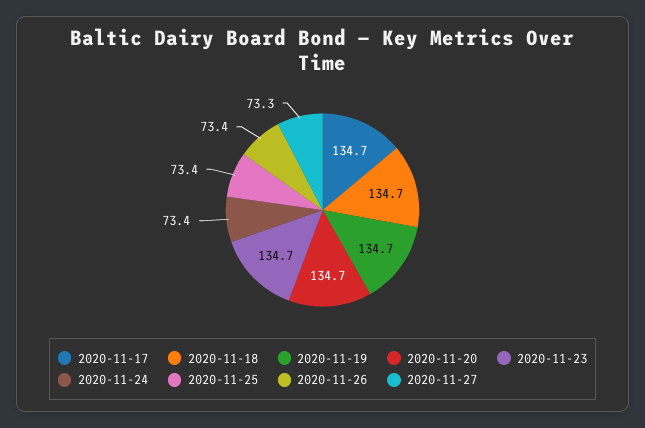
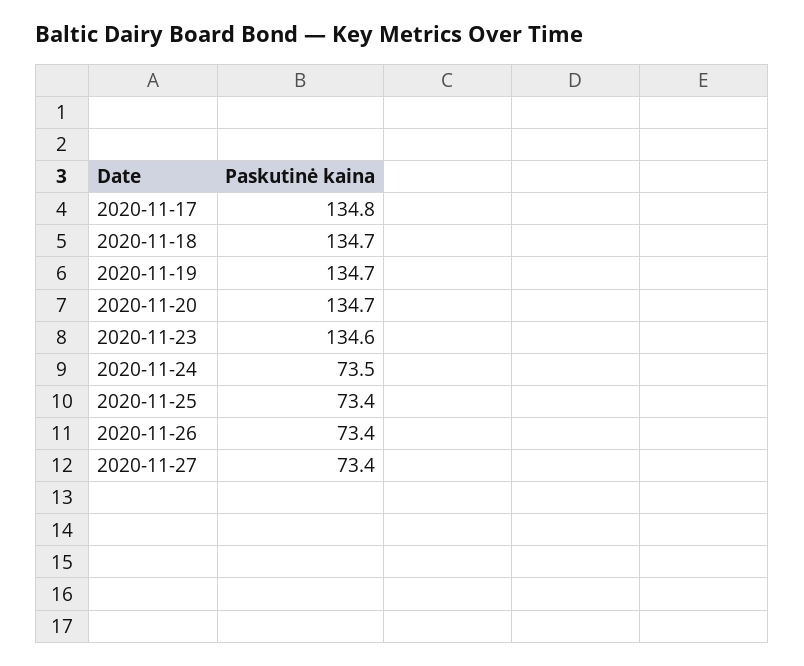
  {
-   "2020-11-17": 134.7,
+   "2020-11-17": 134.8,
    "2020-11-18": 134.7,
    "2020-11-19": 134.7,
    "2020-11-20": 134.7,
-   "2020-11-23": 134.7,
+   "2020-11-23": 134.6,
-   "2020-11-24": 73.4,
+   "2020-11-24": 73.5,
    "2020-11-25": 73.4,
    "2020-11-26": 73.4,
-   "2020-11-27": 73.3
+   "2020-11-27": 73.4
  }

